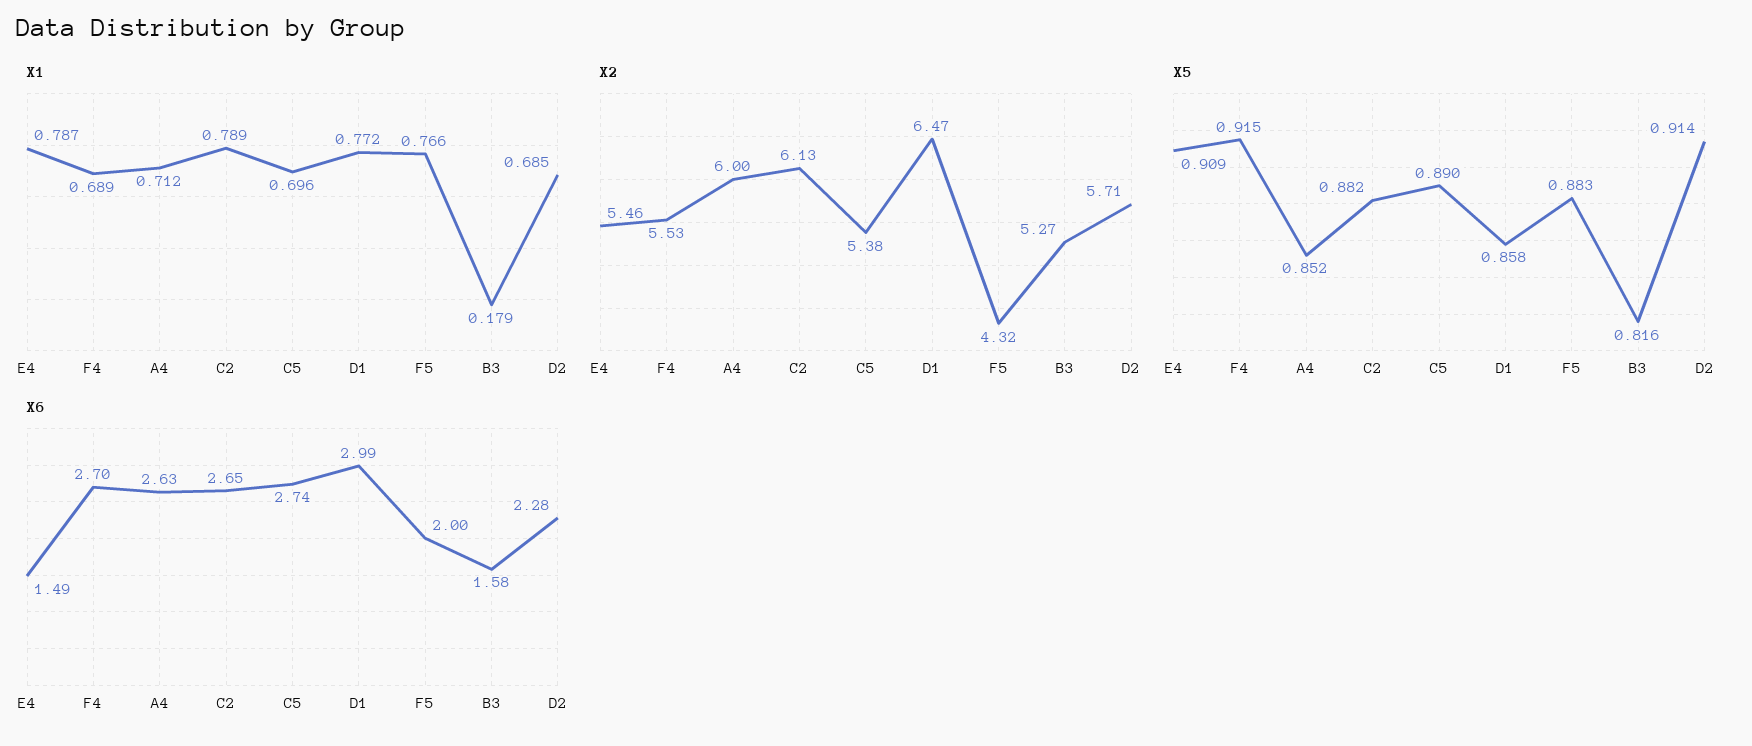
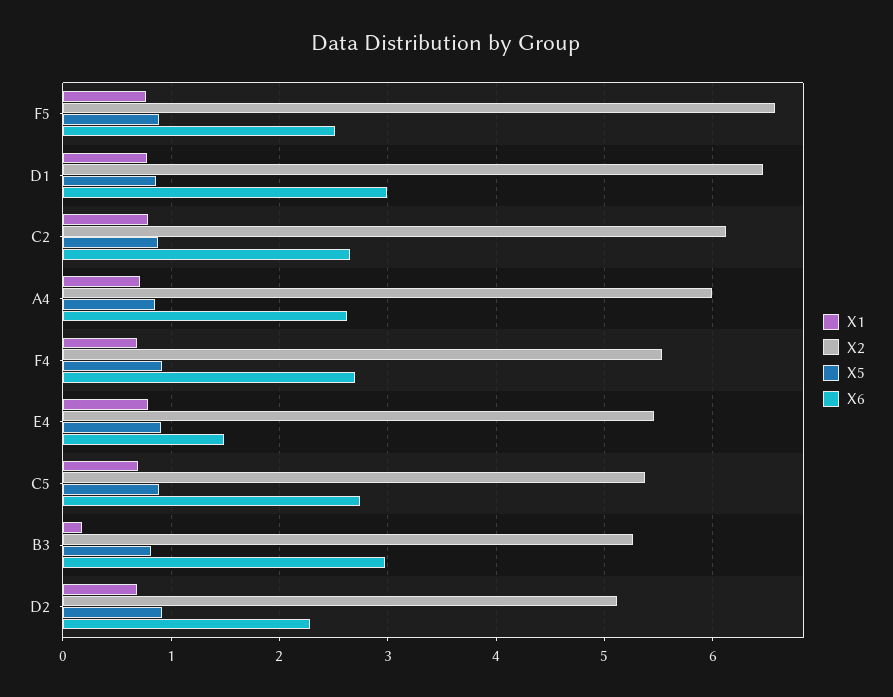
  {
    "X1": {
      "E4": 0.787,
      "F4": 0.689,
      "A4": 0.712,
      "C2": 0.789,
      "C5": 0.696,
      "D1": 0.772,
      "F5": 0.766,
      "B3": 0.179,
      "D2": 0.685
    },
    "X2": {
      "E4": 5.46,
      "F4": 5.53,
      "A4": 6,
      "C2": 6.13,
      "C5": 5.38,
      "D1": 6.47,
-     "F5": 4.32,
+     "F5": 6.6,
      "B3": 5.27,
-     "D2": 5.71
+     "D2": 5.1
    },
    "X5": {
      "E4": 0.909,
      "F4": 0.915,
      "A4": 0.852,
      "C2": 0.882,
      "C5": 0.89,
      "D1": 0.858,
      "F5": 0.883,
      "B3": 0.816,
      "D2": 0.914
    },
    "X6": {
      "E4": 1.49,
      "F4": 2.7,
      "A4": 2.63,
      "C2": 2.65,
      "C5": 2.74,
      "D1": 2.99,
-     "F5": 2,
+     "F5": 2.5,
-     "B3": 1.58,
+     "B3": 3,
      "D2": 2.28
    }
  }

